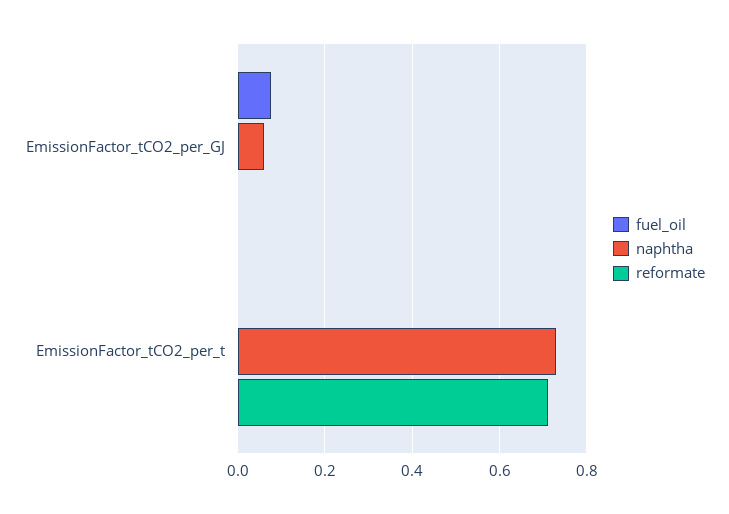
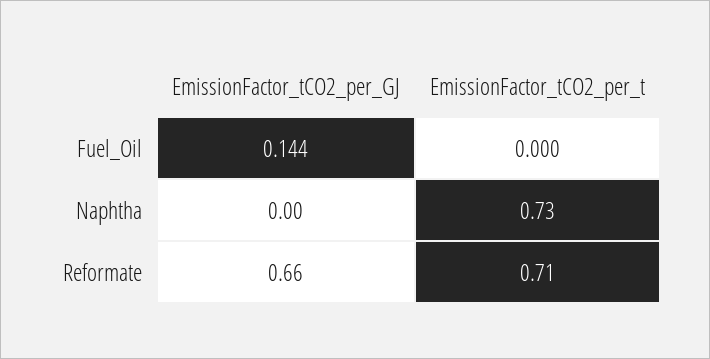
  {
    "fuel_oil": {
-     "EmissionFactor_tCO2_per_GJ": 0.08,
+     "EmissionFactor_tCO2_per_GJ": 0.144,
      "EmissionFactor_tCO2_per_t": 0
    },
    "naphtha": {
-     "EmissionFactor_tCO2_per_GJ": 0.06,
+     "EmissionFactor_tCO2_per_GJ": 0,
      "EmissionFactor_tCO2_per_t": 0.73
    },
    "reformate": {
-     "EmissionFactor_tCO2_per_GJ": 0,
+     "EmissionFactor_tCO2_per_GJ": 0.66,
      "EmissionFactor_tCO2_per_t": 0.71
    }
  }

